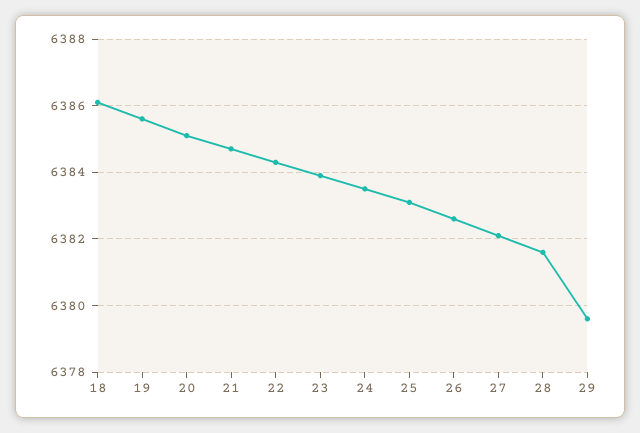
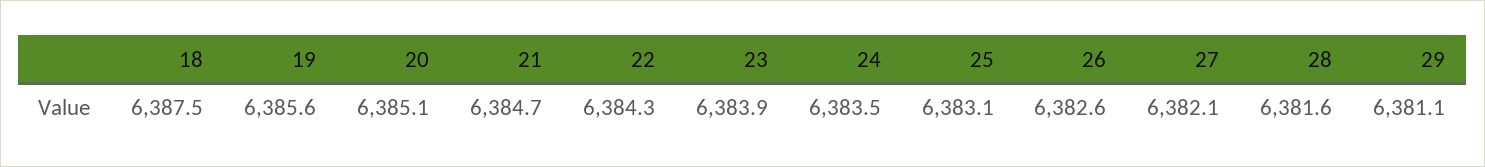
  {
-   "18": 6386,
+   "18": 6387.5,
    "19": 6385.6,
    "20": 6385.1,
    "21": 6384.7,
    "22": 6384.3,
    "23": 6383.9,
    "24": 6383.5,
    "25": 6383.1,
    "26": 6382.6,
    "27": 6382.1,
    "28": 6381.6,
-   "29": 6379.5
+   "29": 6381.1
  }

